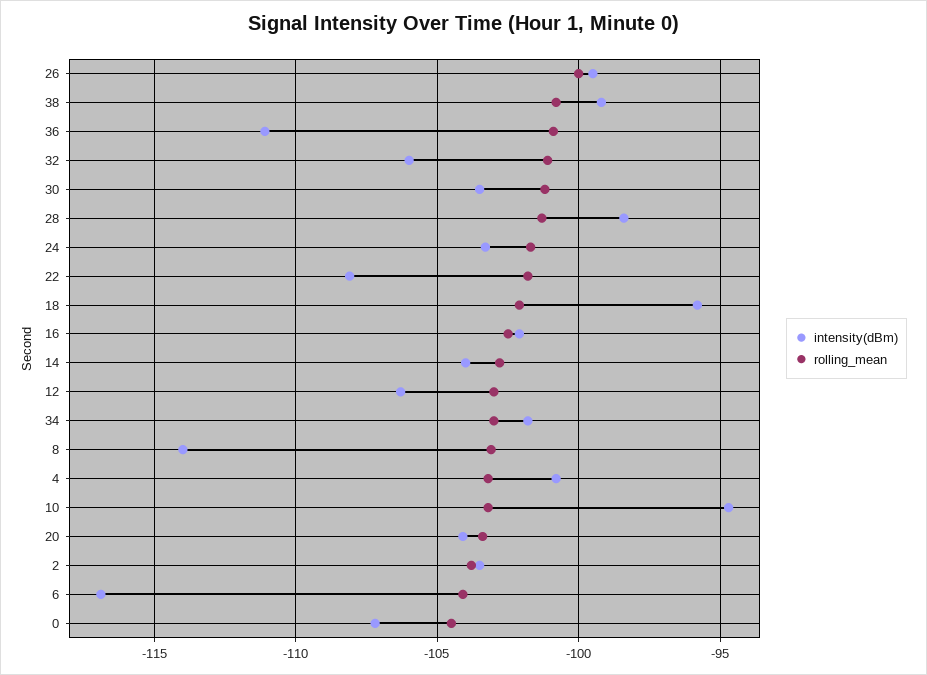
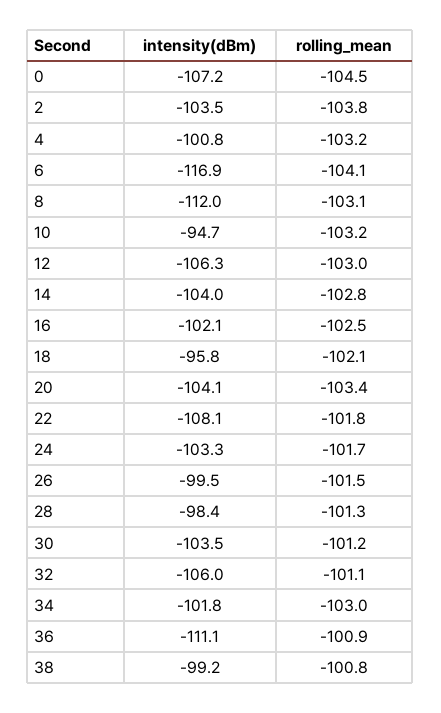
  {
    "intensity(dBm)": {
      "26": -99.5,
      "38": -99.2,
      "36": -111.1,
      "32": -106,
      "30": -103.5,
      "28": -98.4,
      "24": -103.3,
      "22": -108.1,
      "18": -95.8,
      "16": -102.1,
      "14": -104,
      "12": -106.3,
      "34": -101.8,
-     "8": -114,
+     "8": -112,
      "4": -100.8,
      "10": -94.7,
      "20": -104.1,
      "2": -103.5,
      "6": -116.9,
      "0": -107.2
    },
    "rolling_mean": {
-     "26": -100,
+     "26": -101.5,
      "38": -100.8,
      "36": -100.9,
      "32": -101.1,
      "30": -101.2,
      "28": -101.3,
      "24": -101.7,
      "22": -101.8,
      "18": -102.1,
      "16": -102.5,
      "14": -102.8,
      "12": -103,
      "34": -103,
      "8": -103.1,
      "4": -103.2,
      "10": -103.2,
      "20": -103.4,
      "2": -103.8,
      "6": -104.1,
      "0": -104.5
    }
  }

